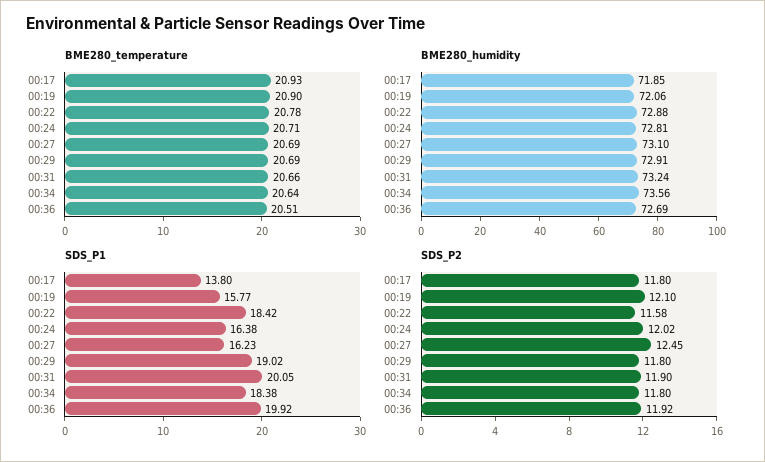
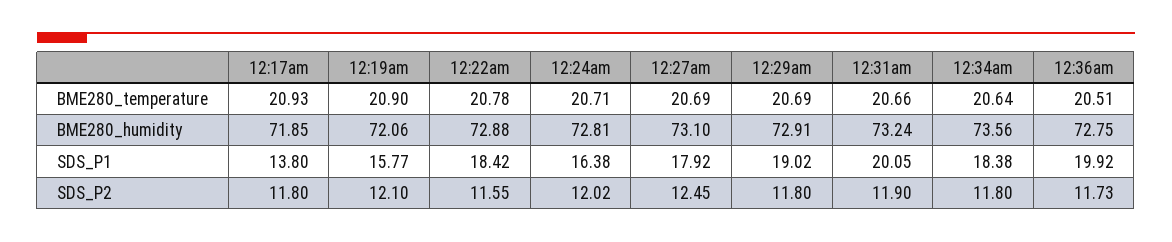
  {
    "BME280_temperature": {
      "00:17": 20.93,
      "00:19": 20.9,
      "00:22": 20.78,
      "00:24": 20.71,
      "00:27": 20.69,
      "00:29": 20.69,
      "00:31": 20.66,
      "00:34": 20.64,
      "00:36": 20.51
    },
    "BME280_humidity": {
      "00:17": 71.85,
      "00:19": 72.06,
      "00:22": 72.88,
      "00:24": 72.81,
      "00:27": 73.1,
      "00:29": 72.91,
      "00:31": 73.24,
      "00:34": 73.56,
-     "00:36": 72.69
+     "00:36": 72.75
    },
    "SDS_P1": {
      "00:17": 13.8,
      "00:19": 15.77,
      "00:22": 18.42,
      "00:24": 16.38,
-     "00:27": 16.23,
+     "00:27": 17.92,
      "00:29": 19.02,
      "00:31": 20.05,
      "00:34": 18.38,
      "00:36": 19.92
    },
    "SDS_P2": {
      "00:17": 11.8,
      "00:19": 12.1,
-     "00:22": 11.58,
+     "00:22": 11.55,
      "00:24": 12.02,
      "00:27": 12.45,
      "00:29": 11.8,
      "00:31": 11.9,
      "00:34": 11.8,
-     "00:36": 11.92
+     "00:36": 11.73
    }
  }

